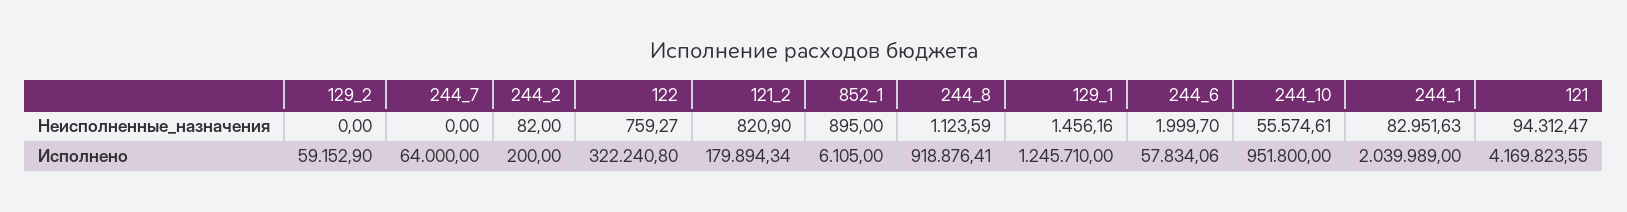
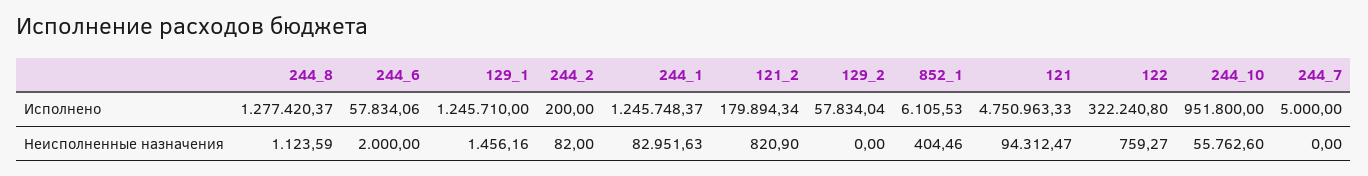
  {
    "129_2": {
      "Неисполненные_назначения": 0,
-     "Исполнено": 59152.9
+     "Исполнено": 57834.04
    },
    "244_7": {
      "Неисполненные_назначения": 0,
-     "Исполнено": 64000
+     "Исполнено": 5000
    },
    "244_2": {
      "Неисполненные_назначения": 82,
      "Исполнено": 200
    },
    "122": {
      "Неисполненные_назначения": 759.27,
      "Исполнено": 322240.8
    },
    "121_2": {
      "Неисполненные_назначения": 820.9,
      "Исполнено": 179894.34
    },
    "852_1": {
-     "Неисполненные_назначения": 895,
+     "Неисполненные_назначения": 404.46,
-     "Исполнено": 6105
+     "Исполнено": 6105.53
    },
    "244_8": {
      "Неисполненные_назначения": 1123.59,
-     "Исполнено": 918876.41
+     "Исполнено": 1277420.37
    },
    "129_1": {
      "Неисполненные_назначения": 1456.16,
      "Исполнено": 1245710
    },
    "244_6": {
-     "Неисполненные_назначения": 1999.7,
+     "Неисполненные_назначения": 2000,
      "Исполнено": 57834.06
    },
    "244_10": {
-     "Неисполненные_назначения": 55574.61,
+     "Неисполненные_назначения": 55762.6,
      "Исполнено": 951800
    },
    "244_1": {
      "Неисполненные_назначения": 82951.63,
-     "Исполнено": 2039989
+     "Исполнено": 1245748.37
    },
    "121": {
      "Неисполненные_назначения": 94312.47,
-     "Исполнено": 4169823.55
+     "Исполнено": 4750963.33
    }
  }

